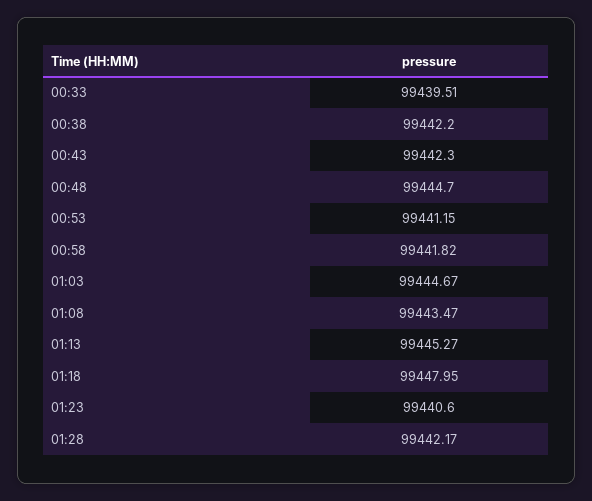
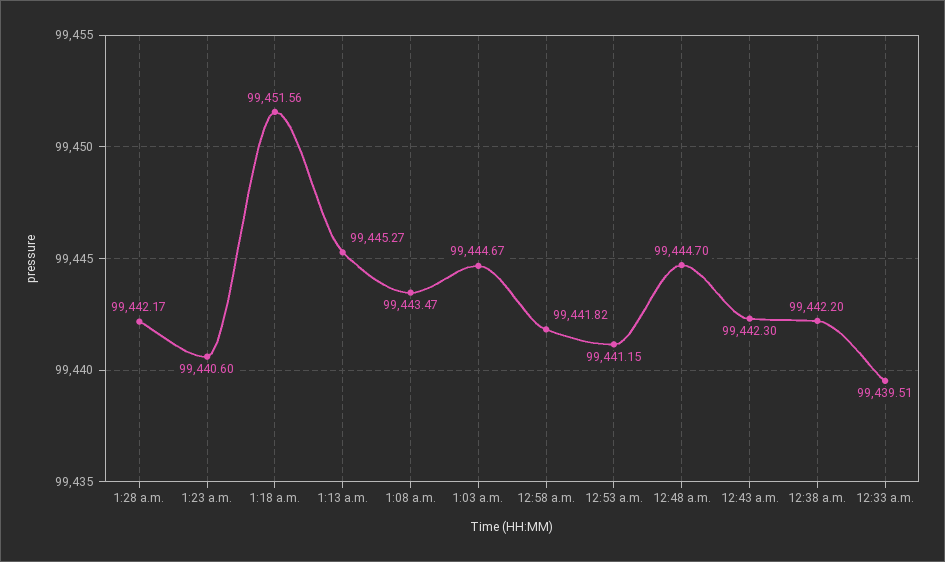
  {
    "00:33": 99439.51,
    "00:38": 99442.2,
    "00:43": 99442.3,
    "00:48": 99444.7,
    "00:53": 99441.15,
    "00:58": 99441.82,
    "01:03": 99444.67,
    "01:08": 99443.47,
    "01:13": 99445.27,
-   "01:18": 99447.95,
+   "01:18": 99451.56,
    "01:23": 99440.6,
    "01:28": 99442.17
  }

